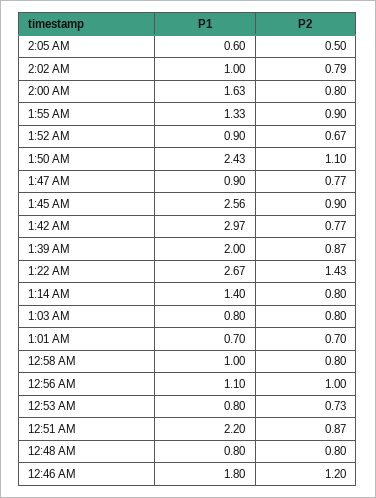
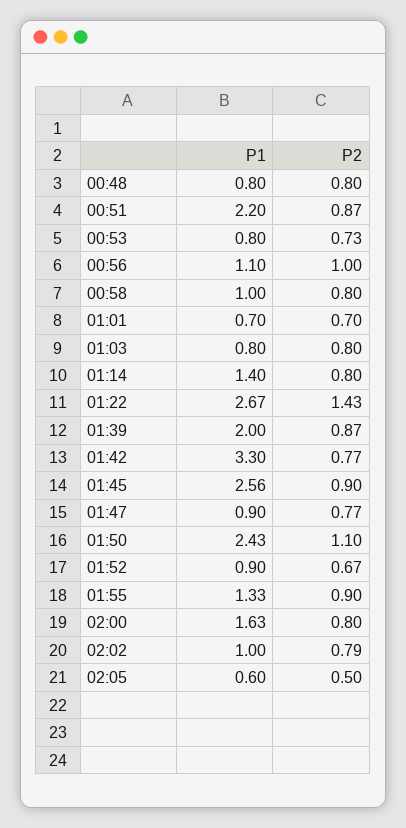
  {
    "P1": {
      "2:05 AM": 0.6,
      "2:02 AM": 1,
      "2:00 AM": 1.63,
      "1:55 AM": 1.33,
      "1:52 AM": 0.9,
      "1:50 AM": 2.43,
      "1:47 AM": 0.9,
      "1:45 AM": 2.56,
-     "1:42 AM": 2.97,
+     "1:42 AM": 3.3,
      "1:39 AM": 2,
      "1:22 AM": 2.67,
      "1:14 AM": 1.4,
      "1:03 AM": 0.8,
      "1:01 AM": 0.7,
      "12:58 AM": 1,
      "12:56 AM": 1.1,
      "12:53 AM": 0.8,
      "12:51 AM": 2.2,
-     "12:48 AM": 0.8,
+     "12:48 AM": 0.8
-     "12:46 AM": 1.8
    },
    "P2": {
      "2:05 AM": 0.5,
      "2:02 AM": 0.79,
      "2:00 AM": 0.8,
      "1:55 AM": 0.9,
      "1:52 AM": 0.67,
      "1:50 AM": 1.1,
      "1:47 AM": 0.77,
      "1:45 AM": 0.9,
      "1:42 AM": 0.77,
      "1:39 AM": 0.87,
      "1:22 AM": 1.43,
      "1:14 AM": 0.8,
      "1:03 AM": 0.8,
      "1:01 AM": 0.7,
      "12:58 AM": 0.8,
      "12:56 AM": 1,
      "12:53 AM": 0.73,
      "12:51 AM": 0.87,
-     "12:48 AM": 0.8,
+     "12:48 AM": 0.8
-     "12:46 AM": 1.2
    }
  }

